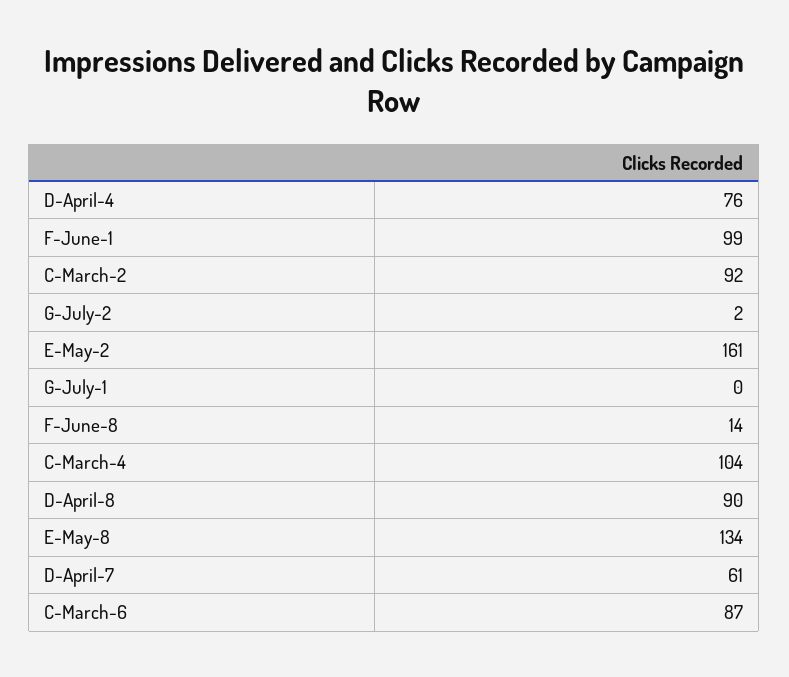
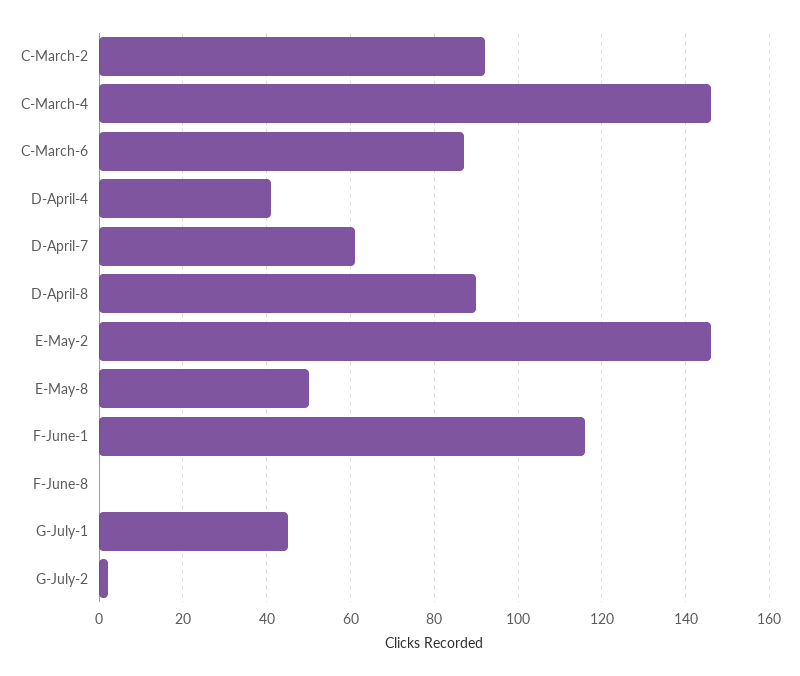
  {
-   "D-April-4": 76,
+   "D-April-4": 40,
-   "F-June-1": 99,
+   "F-June-1": 115,
    "C-March-2": 92,
    "G-July-2": 2,
-   "E-May-2": 161,
+   "E-May-2": 145,
-   "G-July-1": 0,
+   "G-July-1": 45,
-   "F-June-8": 14,
+   "F-June-8": 0,
-   "C-March-4": 104,
+   "C-March-4": 145,
    "D-April-8": 90,
-   "E-May-8": 134,
+   "E-May-8": 50,
    "D-April-7": 61,
    "C-March-6": 87
  }

